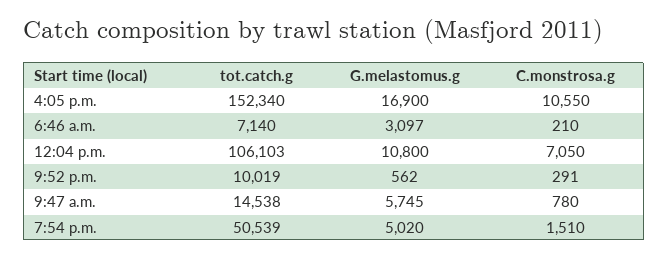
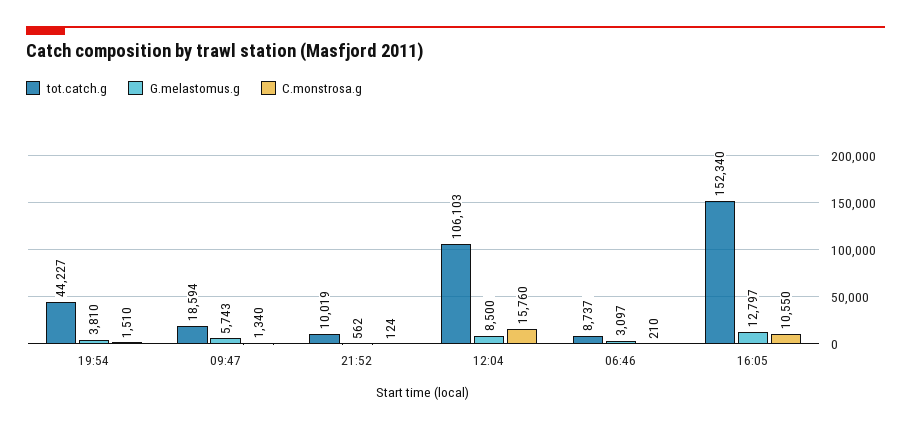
  {
    "tot.catch.g": {
      "4:05 p.m.": 152340,
-     "6:46 a.m.": 7140,
+     "6:46 a.m.": 8737,
      "12:04 p.m.": 106103,
      "9:52 p.m.": 10019,
-     "9:47 a.m.": 14538,
+     "9:47 a.m.": 18594,
-     "7:54 p.m.": 50539
+     "7:54 p.m.": 44227
    },
    "G.melastomus.g": {
-     "4:05 p.m.": 16900,
+     "4:05 p.m.": 12797,
      "6:46 a.m.": 3097,
-     "12:04 p.m.": 10800,
+     "12:04 p.m.": 8500,
      "9:52 p.m.": 562,
-     "9:47 a.m.": 5745,
+     "9:47 a.m.": 5743,
-     "7:54 p.m.": 5020
+     "7:54 p.m.": 3810
    },
    "C.monstrosa.g": {
      "4:05 p.m.": 10550,
      "6:46 a.m.": 210,
-     "12:04 p.m.": 7050,
+     "12:04 p.m.": 15760,
-     "9:52 p.m.": 291,
+     "9:52 p.m.": 124,
-     "9:47 a.m.": 780,
+     "9:47 a.m.": 1340,
      "7:54 p.m.": 1510
    }
  }

